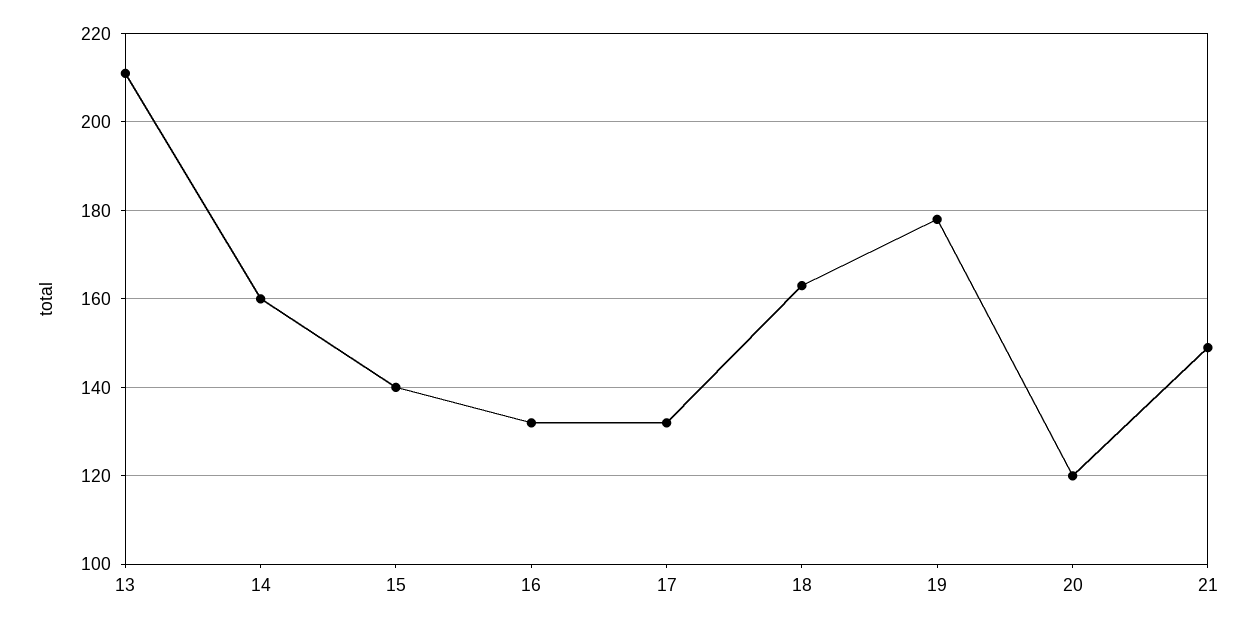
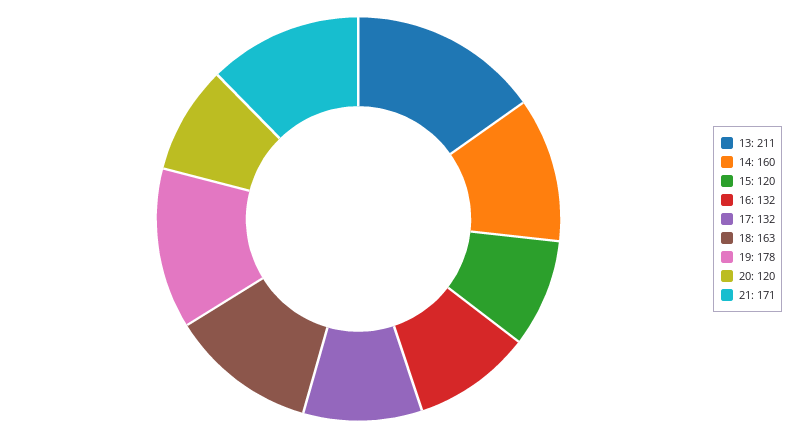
  {
    "13": 211,
    "14": 160,
-   "15": 140,
+   "15": 120,
    "16": 132,
    "17": 132,
    "18": 163,
    "19": 178,
    "20": 120,
-   "21": 150
+   "21": 171
  }

